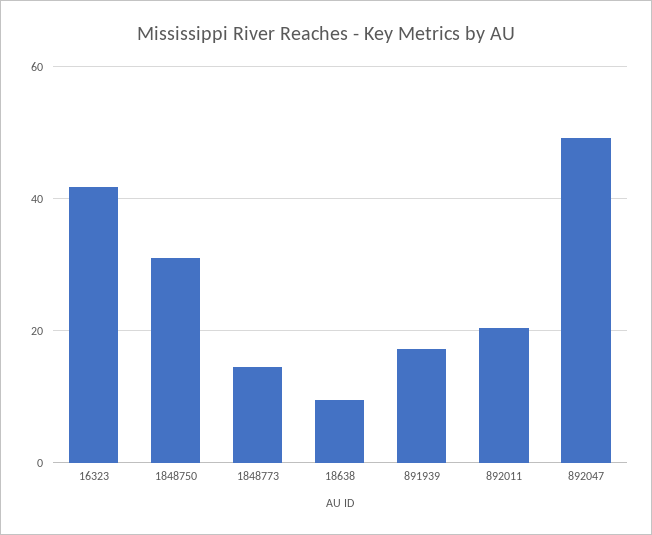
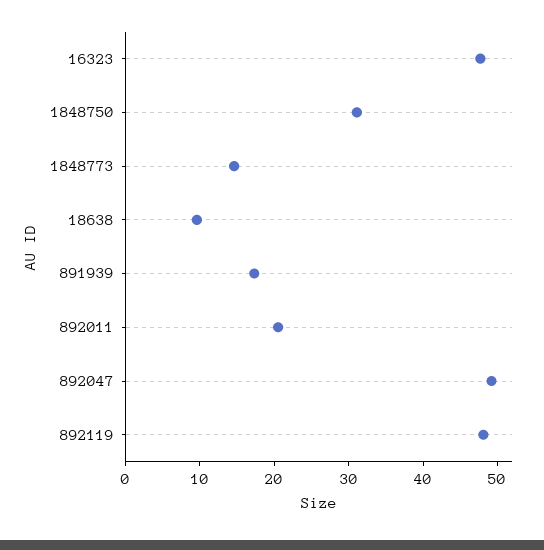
  {
-   "16323": 42,
+   "16323": 48,
    "1848750": 32,
    "1848773": 14,
    "18638": 10,
    "891939": 18,
    "892011": 20,
-   "892047": 50
+   "892047": 50,
+   "892119": 48
  }

